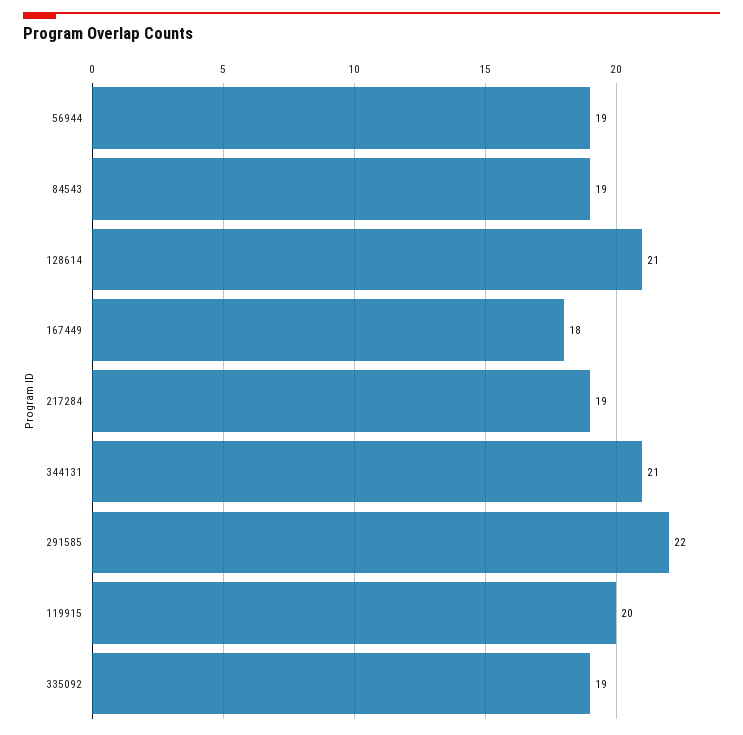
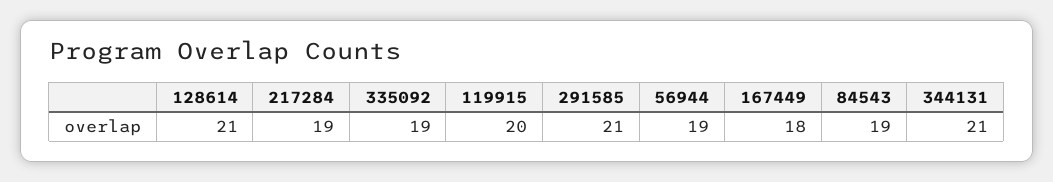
  {
    "56944": 19,
    "84543": 19,
    "128614": 21,
    "167449": 18,
    "217284": 19,
    "344131": 21,
-   "291585": 22,
+   "291585": 21,
    "119915": 20,
    "335092": 19
  }

